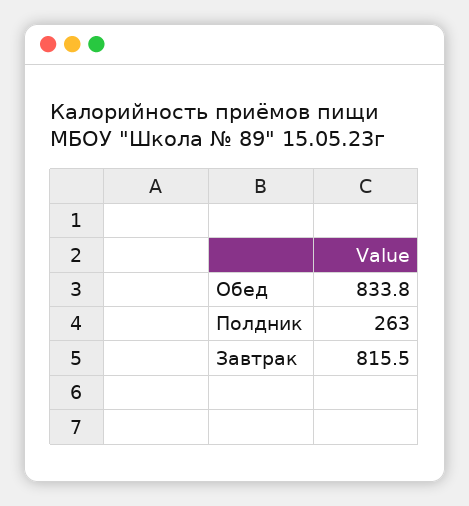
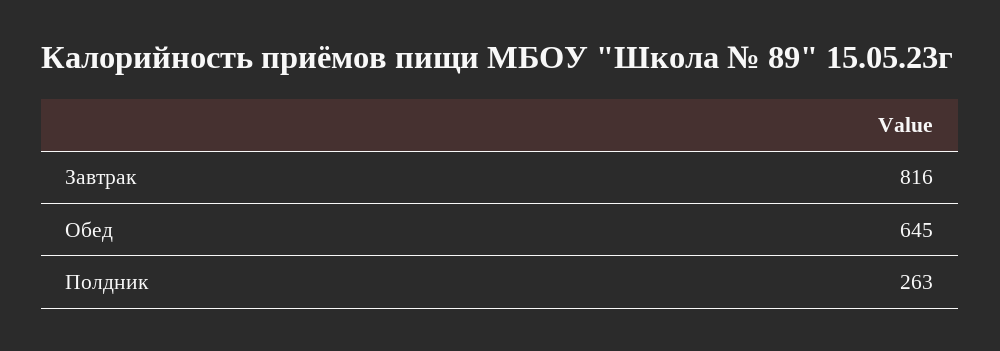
  {
-   "Обед": 833.8,
+   "Обед": 645,
    "Полдник": 263,
    "Завтрак": 815.5
  }

